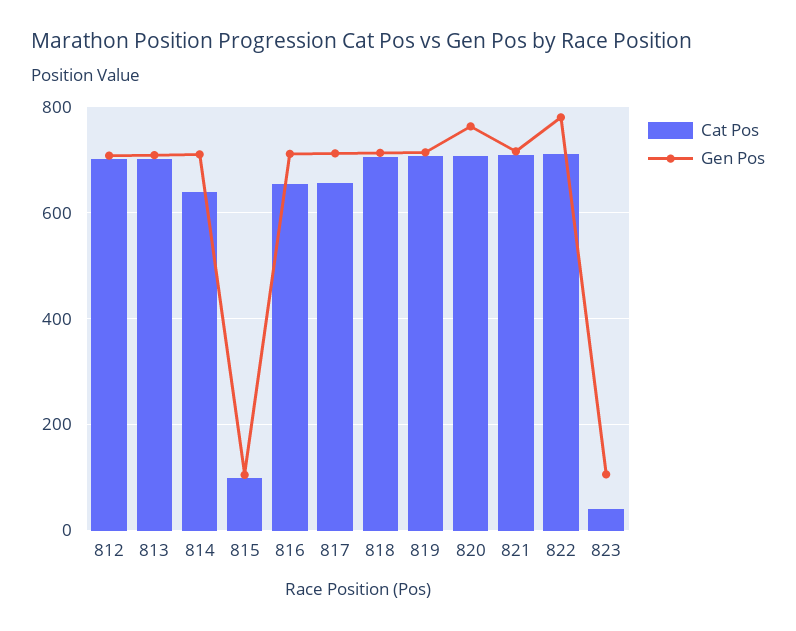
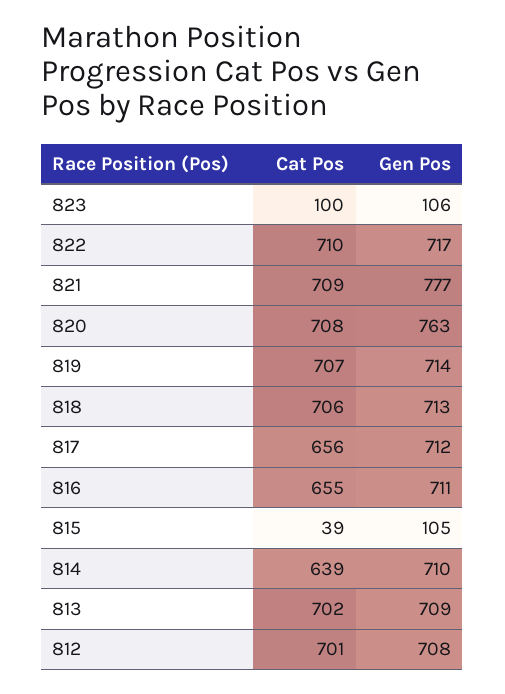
  {
    "Cat Pos": {
      "812": 701,
      "813": 702,
      "814": 639,
-     "815": 100,
+     "815": 39,
      "816": 655,
      "817": 656,
      "818": 706,
      "819": 707,
      "820": 708,
      "821": 709,
      "822": 710,
-     "823": 40
+     "823": 100
    },
    "Gen Pos": {
      "812": 708,
      "813": 709,
      "814": 710,
      "815": 105,
      "816": 711,
      "817": 712,
      "818": 713,
      "819": 714,
      "820": 763,
-     "821": 720,
+     "821": 777,
-     "822": 780,
+     "822": 717,
      "823": 106
    }
  }

